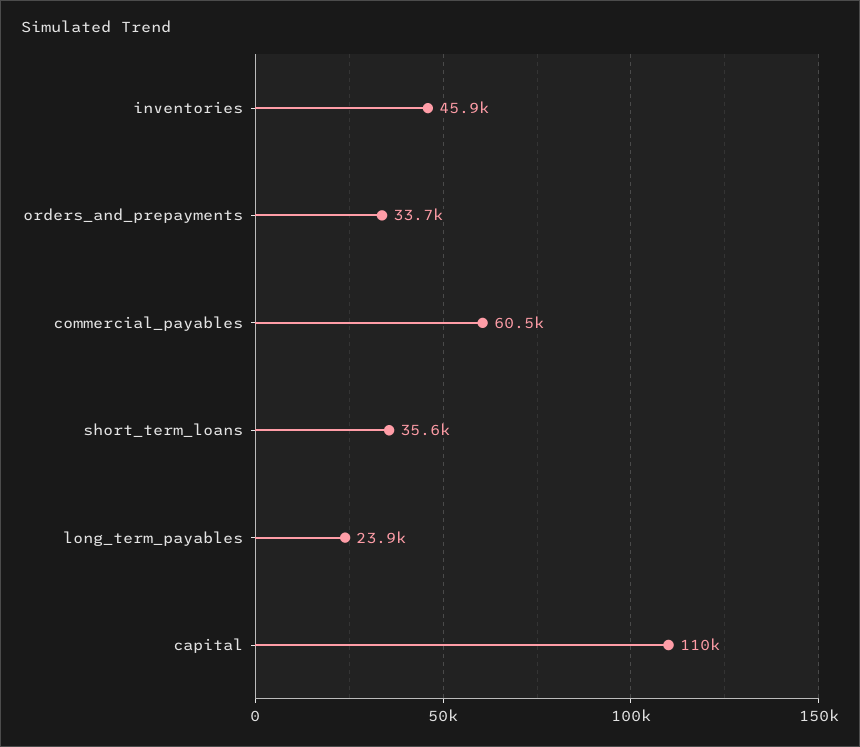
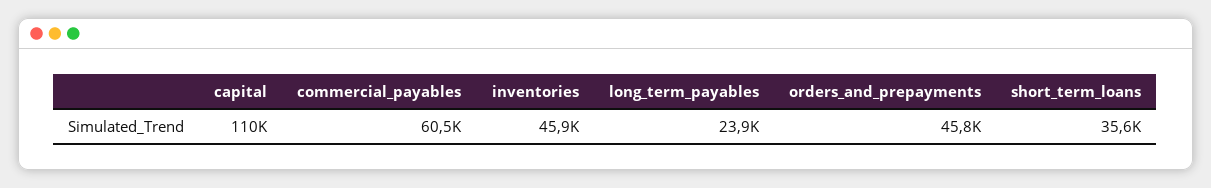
  {
    "inventories": 45900,
-   "orders_and_prepayments": 33700,
+   "orders_and_prepayments": 45800,
    "commercial_payables": 60500,
    "short_term_loans": 35600,
    "long_term_payables": 23900,
    "capital": 110000
  }

